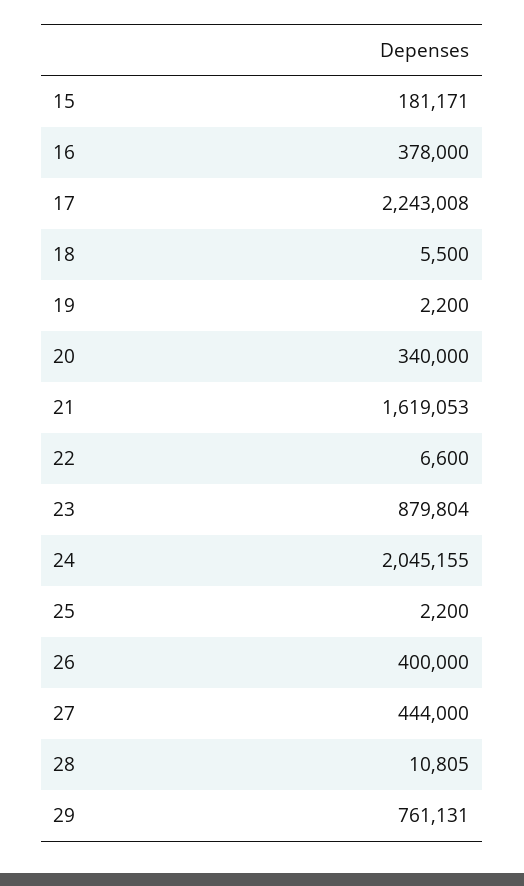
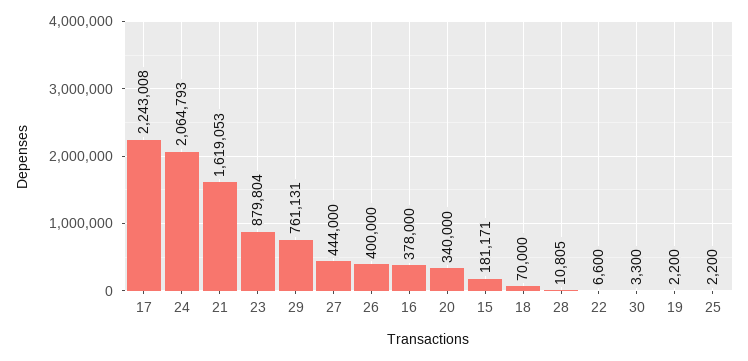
  {
    "15": 181171,
    "16": 378000,
    "17": 2243008,
-   "18": 5500,
+   "18": 70000,
    "19": 2200,
    "20": 340000,
    "21": 1619053,
    "22": 6600,
    "23": 879804,
-   "24": 2045155,
+   "24": 2064793,
    "25": 2200,
    "26": 400000,
    "27": 444000,
    "28": 10805,
-   "29": 761131
+   "29": 761131,
+   "30": 3300
  }

